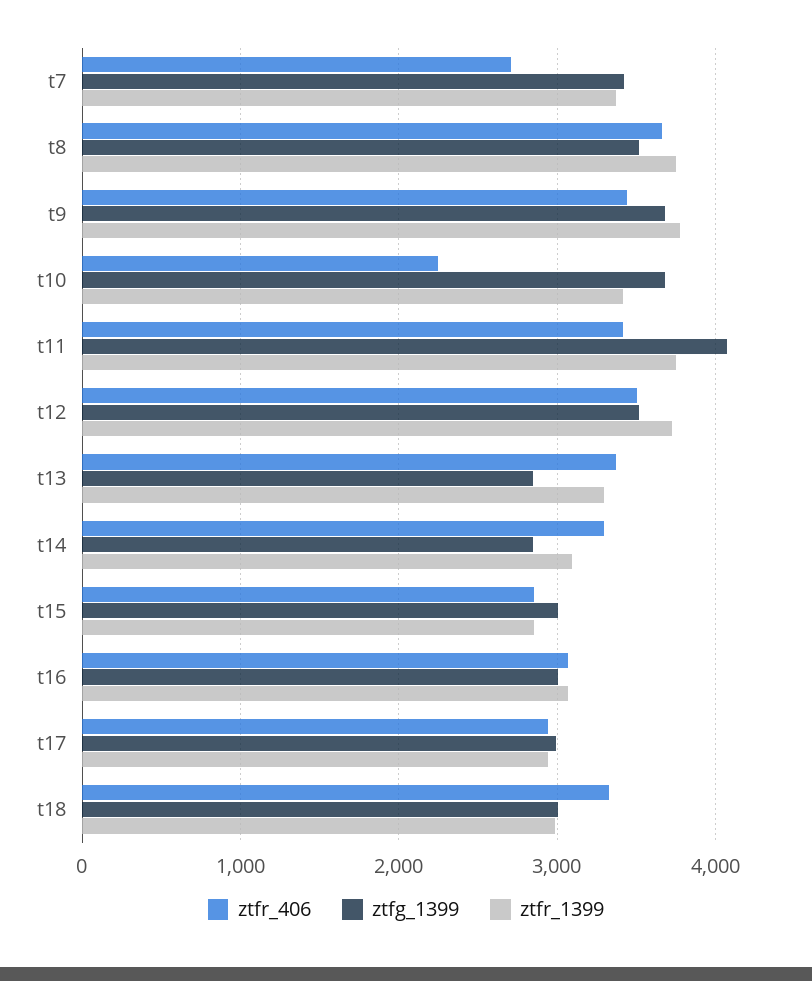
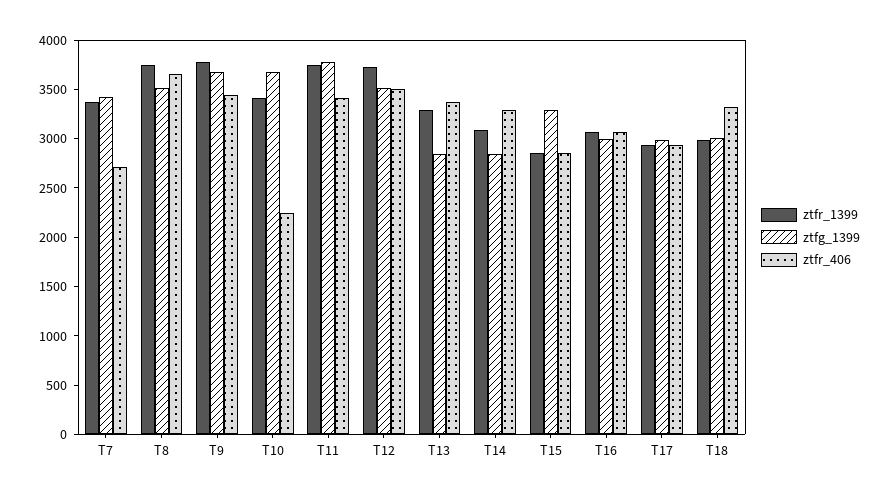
  {
    "ztfr_406": {
      "t7": 2700,
      "t8": 3700,
      "t9": 3400,
      "t10": 2200,
      "t11": 3400,
      "t12": 3500,
      "t13": 3400,
      "t14": 3300,
      "t15": 2900,
      "t16": 3100,
      "t17": 2900,
      "t18": 3300
    },
    "ztfg_1399": {
      "t7": 3400,
      "t8": 3500,
      "t9": 3700,
      "t10": 3700,
-     "t11": 4100,
+     "t11": 3800,
      "t12": 3500,
      "t13": 2800,
      "t14": 2800,
-     "t15": 3000,
+     "t15": 3300,
      "t16": 3000,
      "t17": 3000,
      "t18": 3000
    },
    "ztfr_1399": {
      "t7": 3400,
      "t8": 3700,
      "t9": 3800,
      "t10": 3400,
      "t11": 3700,
      "t12": 3700,
      "t13": 3300,
      "t14": 3100,
      "t15": 2900,
      "t16": 3100,
      "t17": 2900,
      "t18": 3000
    }
  }

